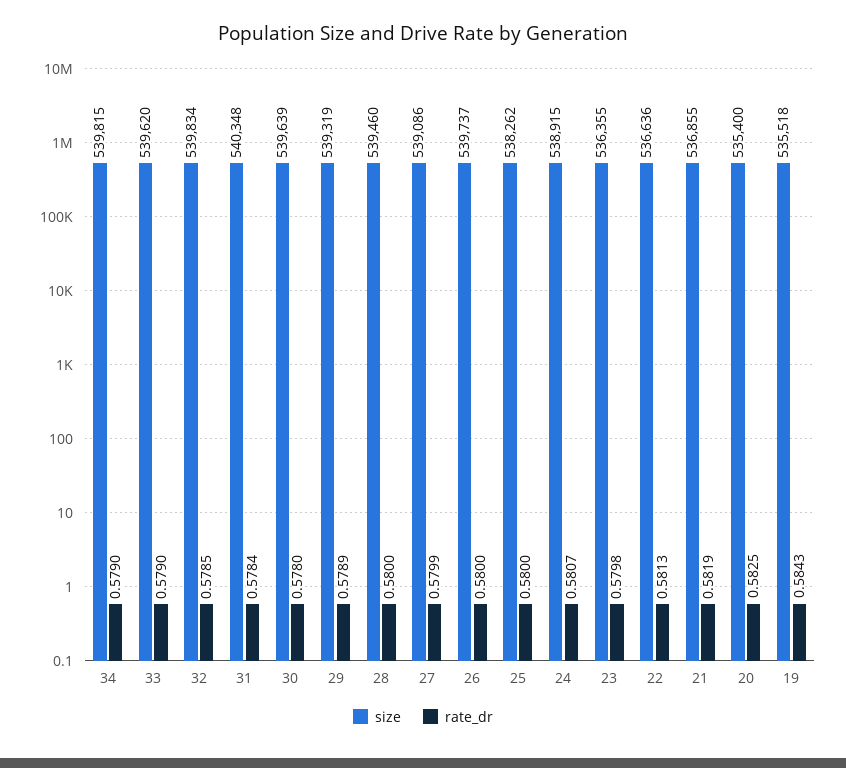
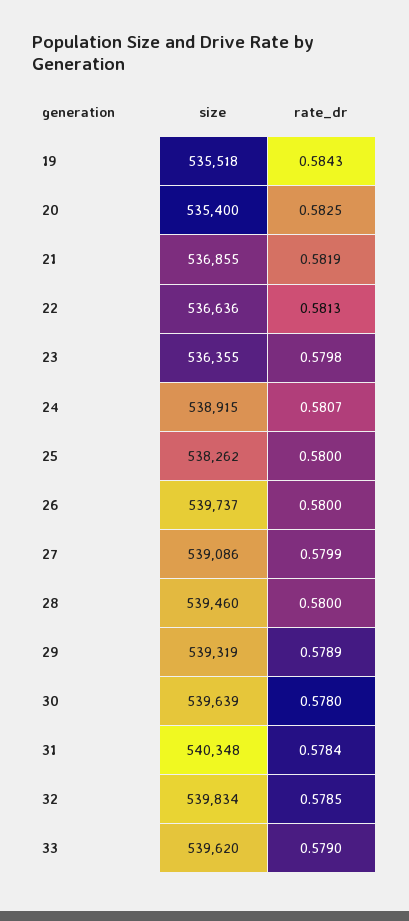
  {
    "size": {
-     "34": 539815,
      "33": 539620,
      "32": 539834,
      "31": 540348,
      "30": 539639,
      "29": 539319,
      "28": 539460,
      "27": 539086,
      "26": 539737,
      "25": 538262,
      "24": 538915,
      "23": 536355,
      "22": 536636,
      "21": 536855,
      "20": 535400,
      "19": 535518
    },
    "rate_dr": {
-     "34": 0.579,
      "33": 0.579,
      "32": 0.5785,
      "31": 0.5784,
      "30": 0.578,
      "29": 0.5789,
      "28": 0.58,
      "27": 0.5799,
      "26": 0.58,
      "25": 0.58,
      "24": 0.5807,
      "23": 0.5798,
      "22": 0.5813,
      "21": 0.5819,
      "20": 0.5825,
      "19": 0.5843
    }
  }

